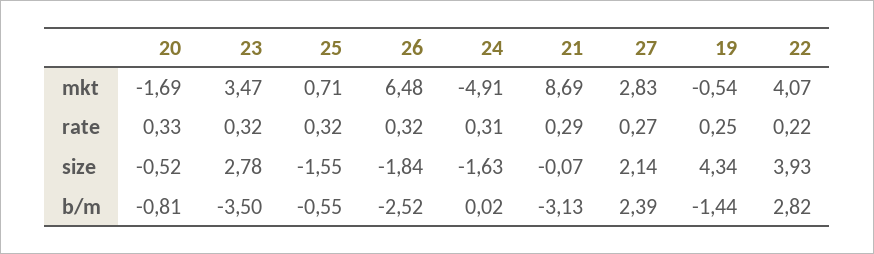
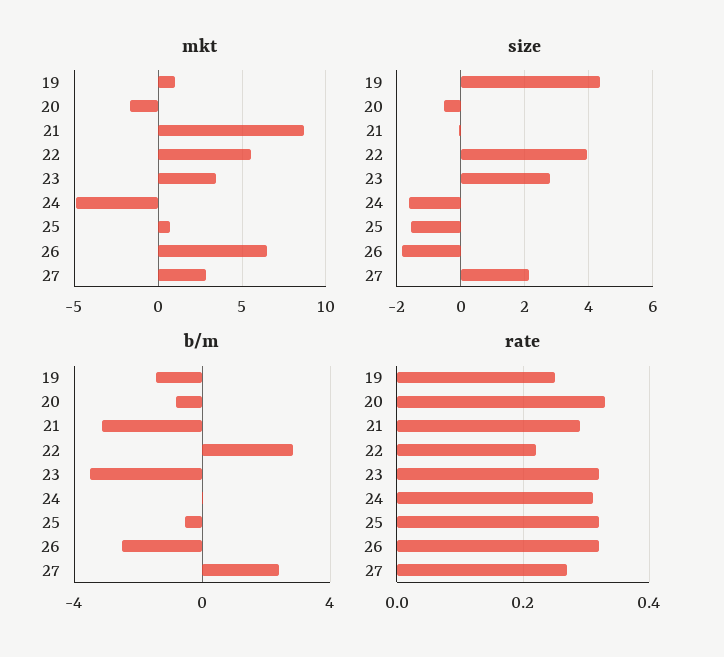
  {
    "mkt": {
      "20": -1.69,
      "23": 3.47,
      "25": 0.71,
      "26": 6.48,
      "24": -4.91,
      "21": 8.69,
      "27": 2.83,
-     "19": -0.54,
+     "19": 1,
-     "22": 4.07
+     "22": 5.5
    },
    "rate": {
      "20": 0.33,
      "23": 0.32,
      "25": 0.32,
      "26": 0.32,
      "24": 0.31,
      "21": 0.29,
      "27": 0.27,
      "19": 0.25,
      "22": 0.22
    },
    "size": {
      "20": -0.52,
      "23": 2.78,
      "25": -1.55,
      "26": -1.84,
      "24": -1.63,
      "21": -0.07,
      "27": 2.14,
      "19": 4.34,
      "22": 3.93
    },
    "b/m": {
      "20": -0.81,
      "23": -3.5,
      "25": -0.55,
      "26": -2.52,
      "24": 0.02,
      "21": -3.13,
      "27": 2.39,
      "19": -1.44,
      "22": 2.82
    }
  }

